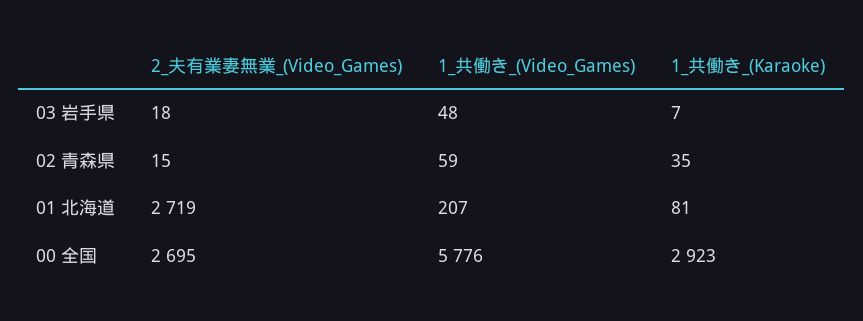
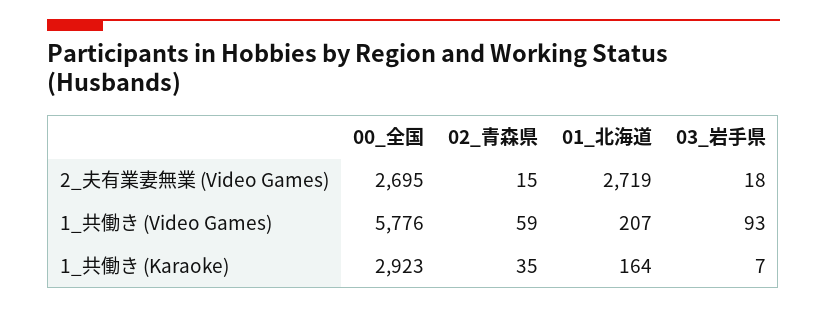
  {
    "2_夫有業妻無業_(Video_Games)": {
      "03 岩手県": 18,
      "02 青森県": 15,
      "01 北海道": 2719,
      "00 全国": 2695
    },
    "1_共働き_(Video_Games)": {
-     "03 岩手県": 48,
+     "03 岩手県": 93,
      "02 青森県": 59,
      "01 北海道": 207,
      "00 全国": 5776
    },
    "1_共働き_(Karaoke)": {
      "03 岩手県": 7,
      "02 青森県": 35,
-     "01 北海道": 81,
+     "01 北海道": 164,
      "00 全国": 2923
    }
  }

